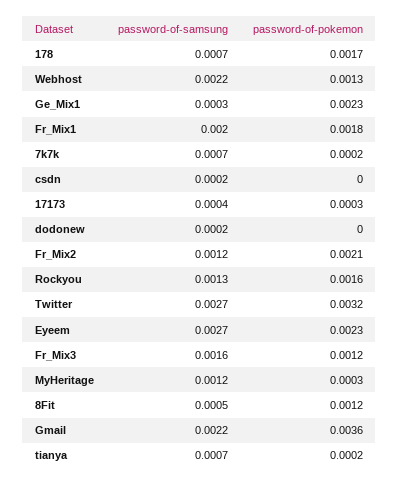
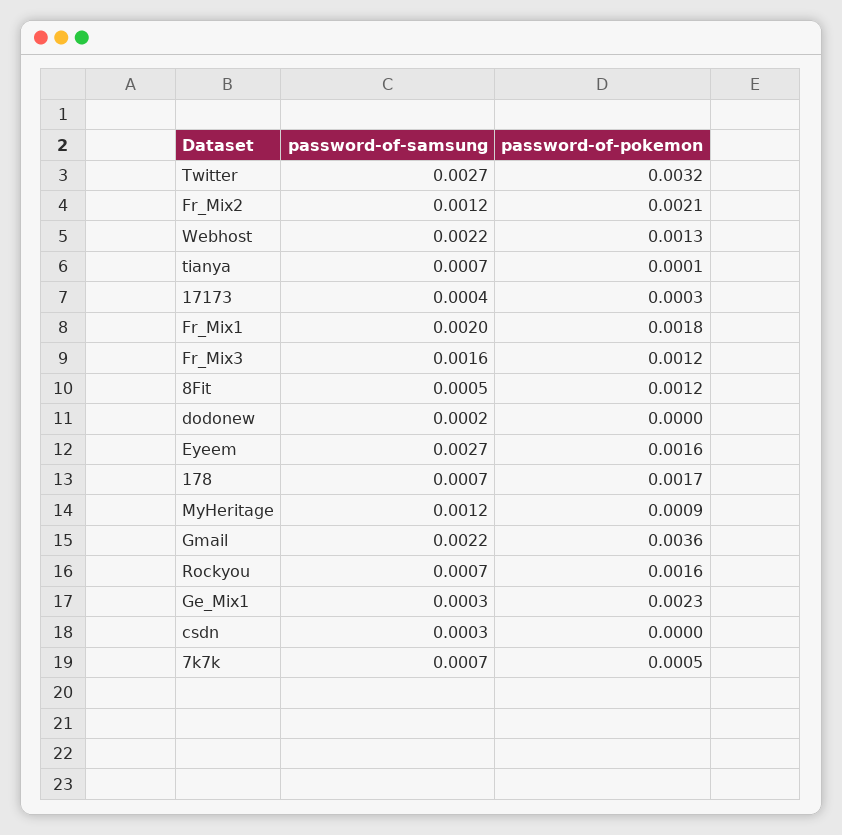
  {
    "password-of-samsung": {
      "178": 0.0007,
      "Webhost": 0.0022,
      "Ge_Mix1": 0.0003,
      "Fr_Mix1": 0.002,
      "7k7k": 0.0007,
-     "csdn": 0.0002,
+     "csdn": 0.0003,
      "17173": 0.0004,
      "dodonew": 0.0002,
      "Fr_Mix2": 0.0012,
-     "Rockyou": 0.0013,
+     "Rockyou": 0.0007,
      "Twitter": 0.0027,
      "Eyeem": 0.0027,
      "Fr_Mix3": 0.0016,
      "MyHeritage": 0.0012,
      "8Fit": 0.0005,
      "Gmail": 0.0022,
      "tianya": 0.0007
    },
    "password-of-pokemon": {
      "178": 0.0017,
      "Webhost": 0.0013,
      "Ge_Mix1": 0.0023,
      "Fr_Mix1": 0.0018,
-     "7k7k": 0.0002,
+     "7k7k": 0.0005,
      "csdn": 0,
      "17173": 0.0003,
      "dodonew": 0,
      "Fr_Mix2": 0.0021,
      "Rockyou": 0.0016,
      "Twitter": 0.0032,
-     "Eyeem": 0.0023,
+     "Eyeem": 0.0016,
      "Fr_Mix3": 0.0012,
-     "MyHeritage": 0.0003,
+     "MyHeritage": 0.0009,
      "8Fit": 0.0012,
      "Gmail": 0.0036,
-     "tianya": 0.0002
+     "tianya": 0.0001
    }
  }

